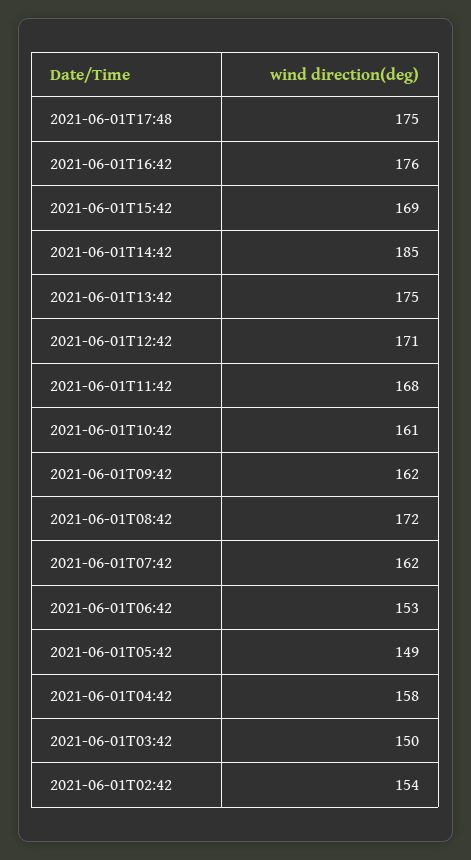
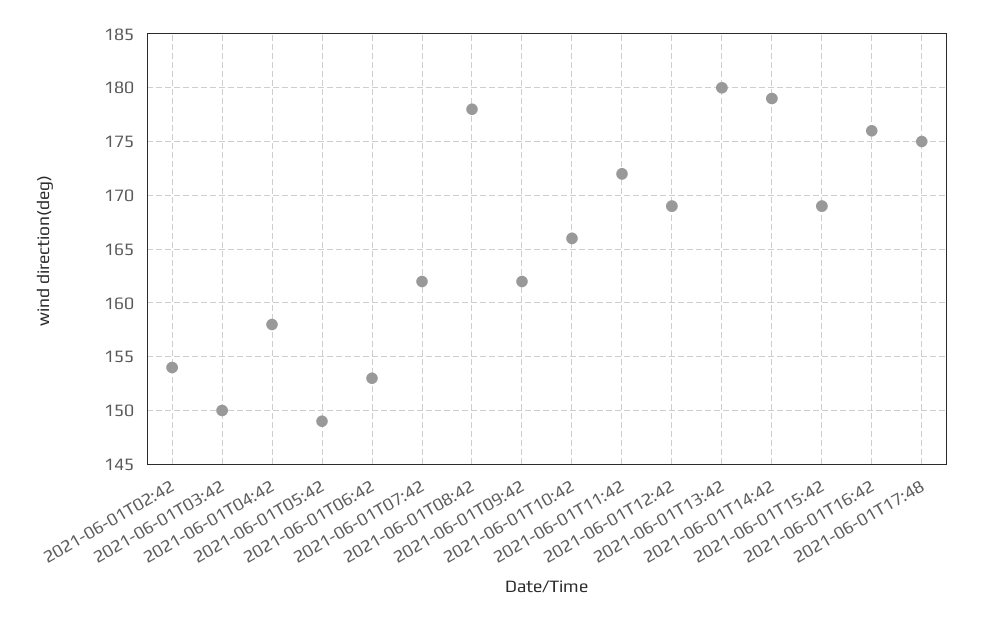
  {
    "2021-06-01T17:48": 175,
    "2021-06-01T16:42": 176,
    "2021-06-01T15:42": 169,
-   "2021-06-01T14:42": 185,
+   "2021-06-01T14:42": 179,
-   "2021-06-01T13:42": 175,
+   "2021-06-01T13:42": 180,
-   "2021-06-01T12:42": 171,
+   "2021-06-01T12:42": 169,
-   "2021-06-01T11:42": 168,
+   "2021-06-01T11:42": 172,
-   "2021-06-01T10:42": 161,
+   "2021-06-01T10:42": 166,
    "2021-06-01T09:42": 162,
-   "2021-06-01T08:42": 172,
+   "2021-06-01T08:42": 178,
    "2021-06-01T07:42": 162,
    "2021-06-01T06:42": 153,
    "2021-06-01T05:42": 149,
    "2021-06-01T04:42": 158,
    "2021-06-01T03:42": 150,
    "2021-06-01T02:42": 154
  }

